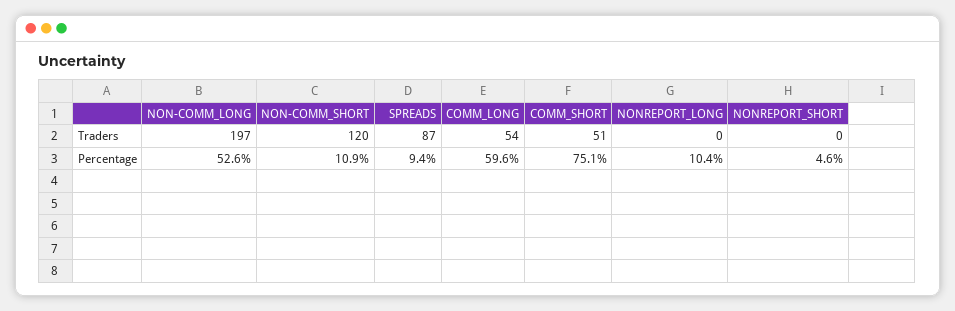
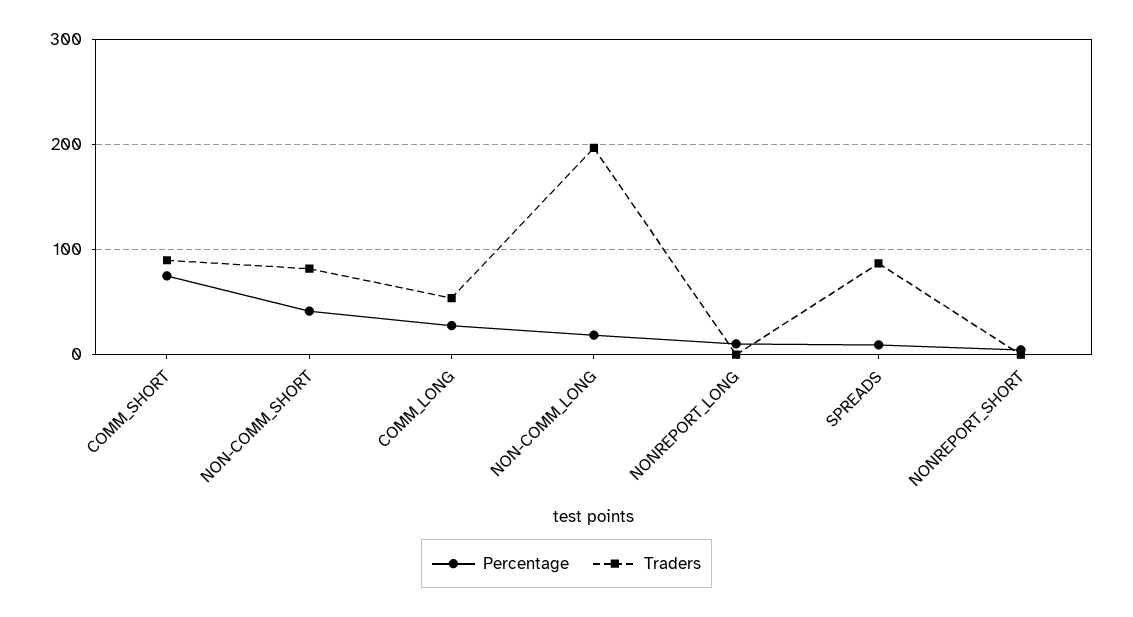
  {
    "Traders": {
      "NON-COMM_LONG": 197,
-     "NON-COMM_SHORT": 120,
+     "NON-COMM_SHORT": 80,
      "SPREADS": 87,
      "COMM_LONG": 54,
-     "COMM_SHORT": 51,
+     "COMM_SHORT": 90,
      "NONREPORT_LONG": 0,
      "NONREPORT_SHORT": 0
    },
    "Percentage": {
-     "NON-COMM_LONG": 52.6,
+     "NON-COMM_LONG": 20,
-     "NON-COMM_SHORT": 10.9,
+     "NON-COMM_SHORT": 40,
      "SPREADS": 9.4,
-     "COMM_LONG": 59.6,
+     "COMM_LONG": 30,
      "COMM_SHORT": 75.1,
      "NONREPORT_LONG": 10.4,
      "NONREPORT_SHORT": 4.6
    }
  }

